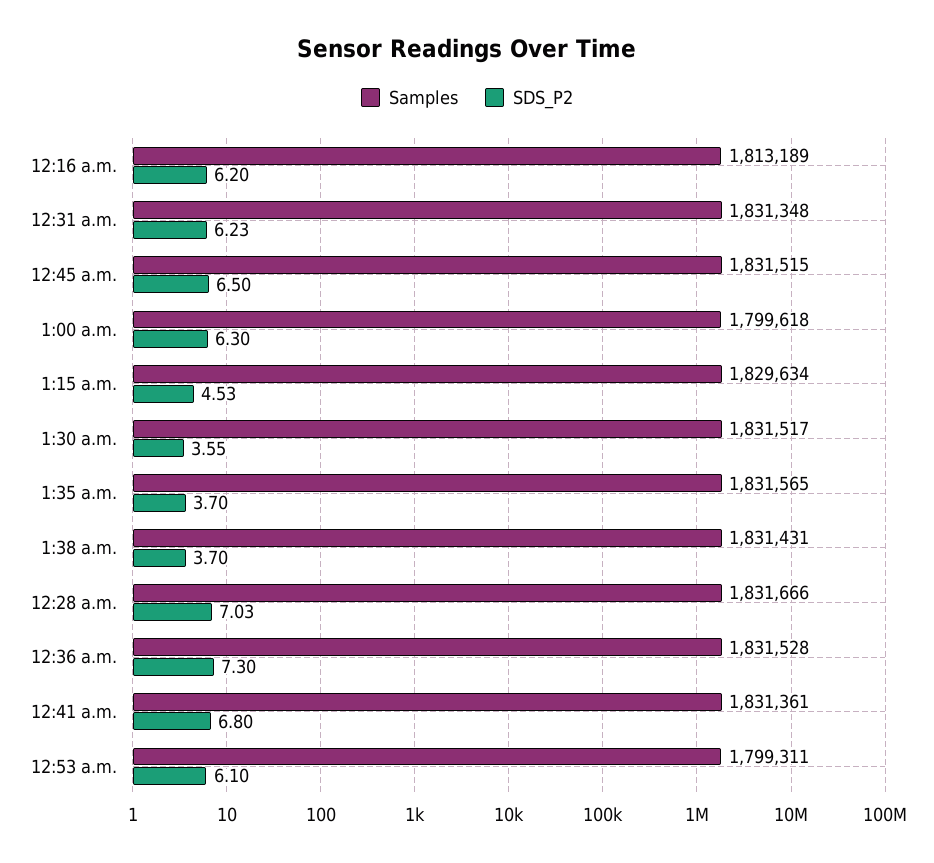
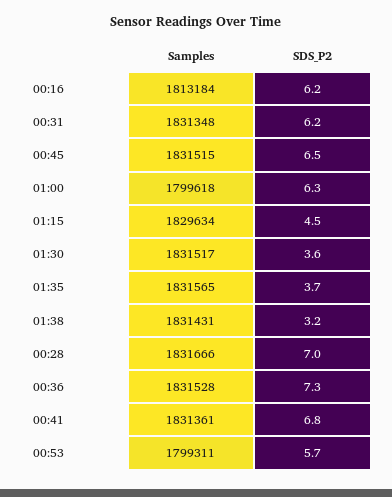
  {
    "Samples": {
-     "12:16 a.m.": 1813189,
+     "12:16 a.m.": 1813184,
      "12:31 a.m.": 1831348,
      "12:45 a.m.": 1831515,
      "1:00 a.m.": 1799618,
      "1:15 a.m.": 1829634,
      "1:30 a.m.": 1831517,
      "1:35 a.m.": 1831565,
      "1:38 a.m.": 1831431,
      "12:28 a.m.": 1831666,
      "12:36 a.m.": 1831528,
      "12:41 a.m.": 1831361,
      "12:53 a.m.": 1799311
    },
    "SDS_P2": {
      "12:16 a.m.": 6.2,
      "12:31 a.m.": 6.23,
      "12:45 a.m.": 6.5,
      "1:00 a.m.": 6.3,
      "1:15 a.m.": 4.53,
      "1:30 a.m.": 3.55,
      "1:35 a.m.": 3.7,
-     "1:38 a.m.": 3.7,
+     "1:38 a.m.": 3.2,
      "12:28 a.m.": 7.03,
      "12:36 a.m.": 7.3,
      "12:41 a.m.": 6.8,
-     "12:53 a.m.": 6.1
+     "12:53 a.m.": 5.7
    }
  }

